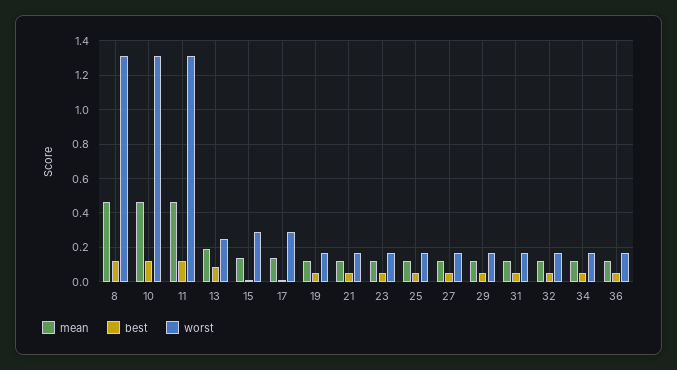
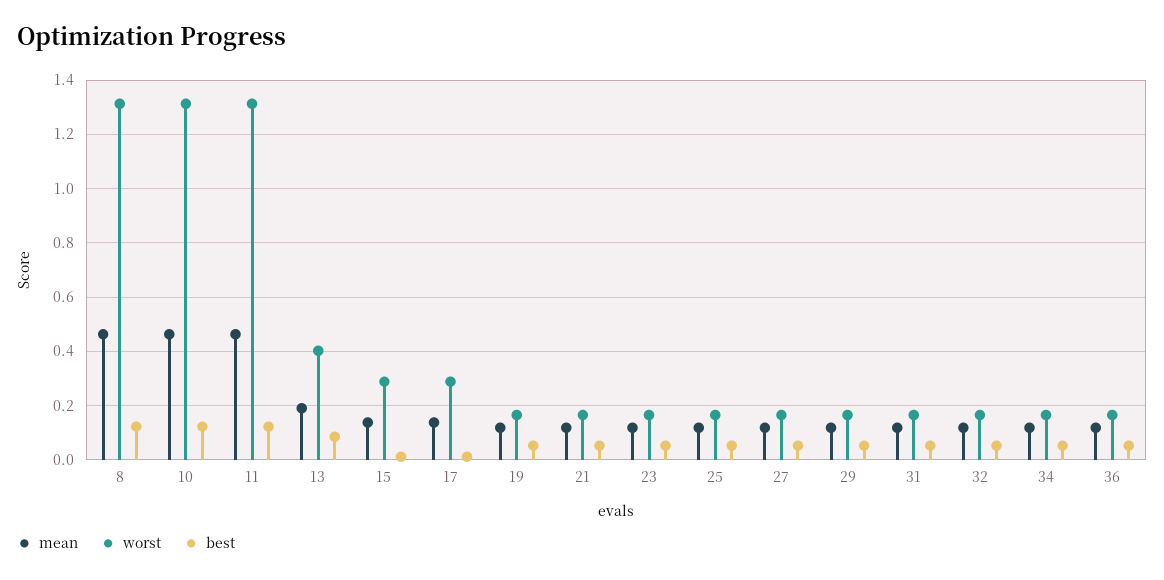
  {
    "mean": {
      "8": 0.475,
      "10": 0.475,
      "11": 0.475,
      "13": 0.2,
      "15": 0.125,
      "17": 0.125,
      "19": 0.125,
      "21": 0.125,
      "23": 0.125,
      "25": 0.125,
      "27": 0.125,
      "29": 0.125,
      "31": 0.125,
      "32": 0.125,
      "34": 0.125,
      "36": 0.125
    },
    "best": {
      "8": 0.125,
      "10": 0.125,
      "11": 0.125,
      "13": 0.075,
      "15": 0,
      "17": 0,
      "19": 0.05,
      "21": 0.05,
      "23": 0.05,
      "25": 0.05,
      "27": 0.05,
      "29": 0.05,
      "31": 0.05,
      "32": 0.05,
      "34": 0.05,
      "36": 0.05
    },
    "worst": {
      "8": 1.325,
      "10": 1.325,
      "11": 1.325,
-     "13": 0.25,
+     "13": 0.4,
      "15": 0.3,
      "17": 0.3,
      "19": 0.175,
      "21": 0.175,
      "23": 0.175,
      "25": 0.175,
      "27": 0.175,
      "29": 0.175,
      "31": 0.175,
      "32": 0.175,
      "34": 0.175,
      "36": 0.175
    }
  }

